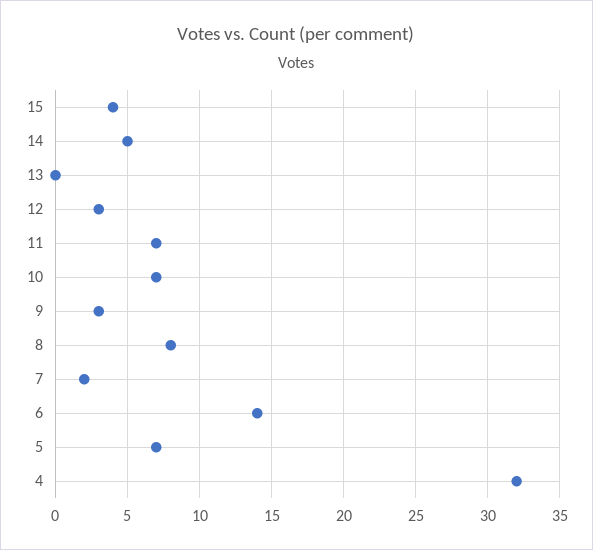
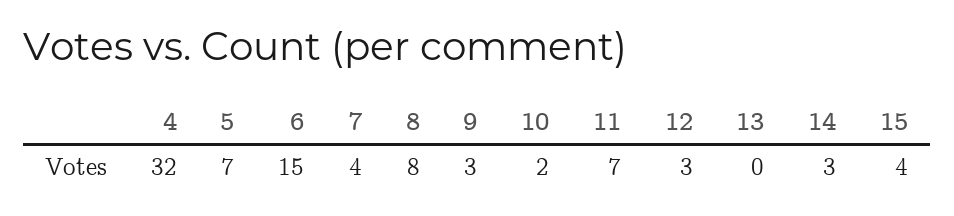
  {
    "15": 4,
-   "14": 5,
+   "14": 3,
    "13": 0,
    "12": 3,
    "11": 7,
-   "10": 7,
+   "10": 2,
    "9": 3,
    "8": 8,
-   "7": 2,
+   "7": 4,
-   "6": 14,
+   "6": 15,
    "5": 7,
    "4": 32
  }

